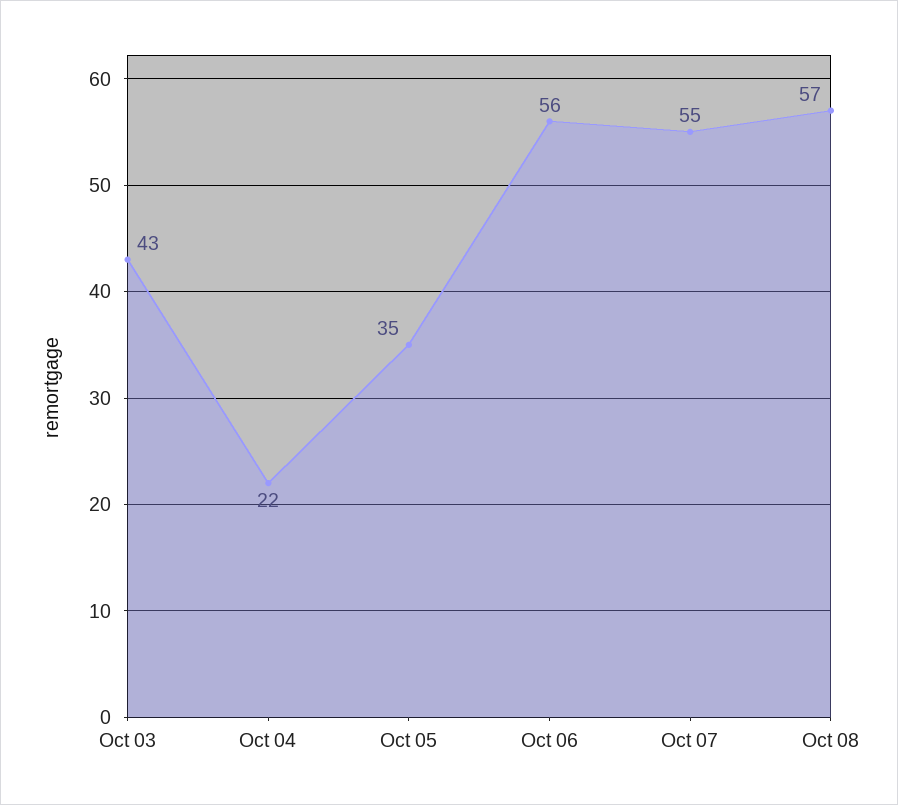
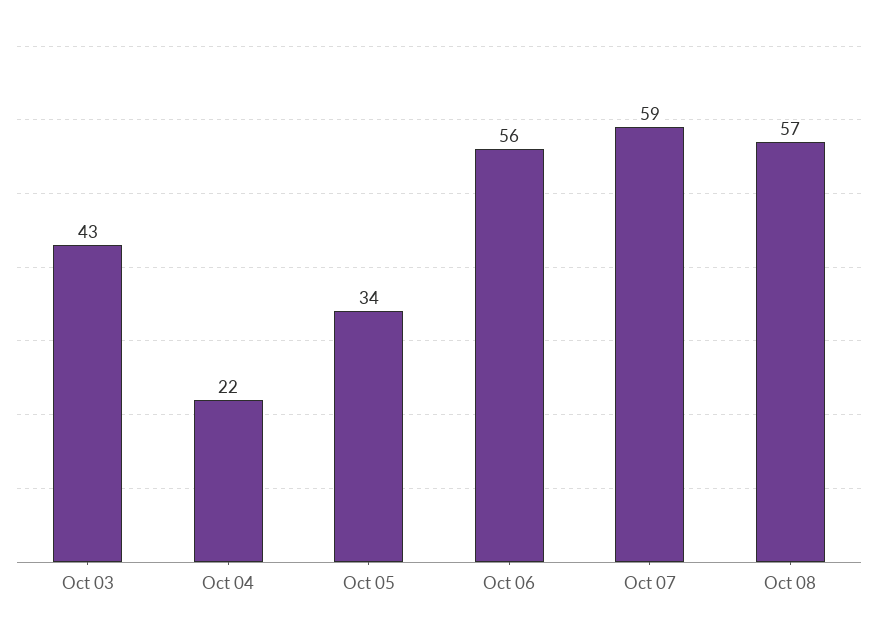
  {
    "Oct 03": 43,
    "Oct 04": 22,
-   "Oct 05": 35,
+   "Oct 05": 34,
    "Oct 06": 56,
-   "Oct 07": 55,
+   "Oct 07": 59,
    "Oct 08": 57
  }

